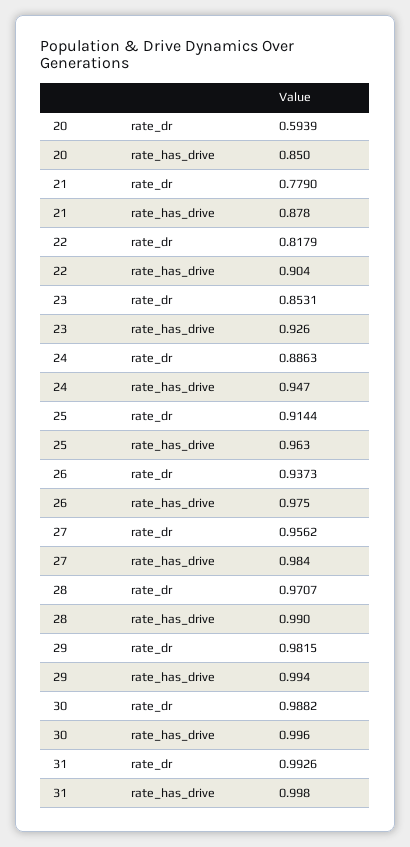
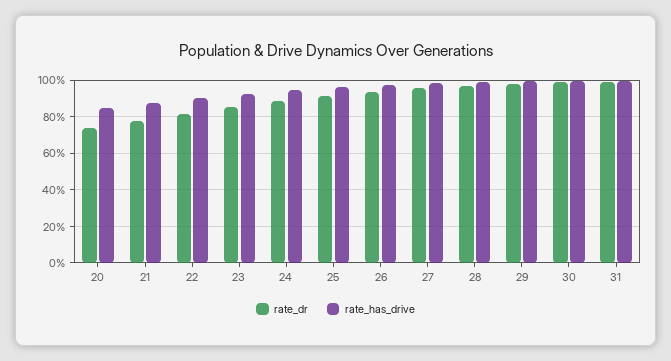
  {
    "rate_dr": {
-     "20": 0.5939,
+     "20": 0.75,
      "21": 0.779,
      "22": 0.8179,
      "23": 0.8531,
      "24": 0.8863,
      "25": 0.9144,
      "26": 0.9373,
      "27": 0.9562,
      "28": 0.9707,
      "29": 0.9815,
      "30": 0.9882,
      "31": 0.9926
    },
    "rate_has_drive": {
      "20": 0.85,
      "21": 0.878,
      "22": 0.904,
      "23": 0.926,
      "24": 0.947,
      "25": 0.963,
      "26": 0.975,
      "27": 0.984,
      "28": 0.99,
      "29": 0.994,
      "30": 0.996,
      "31": 0.998
    }
  }

